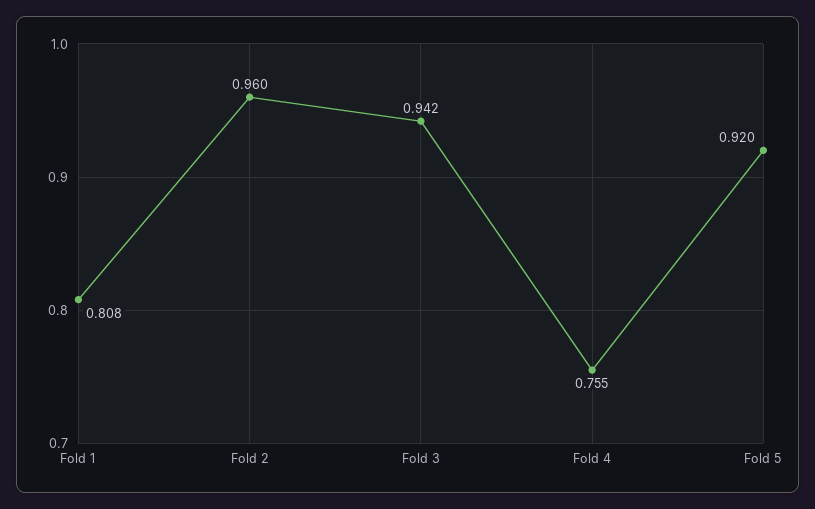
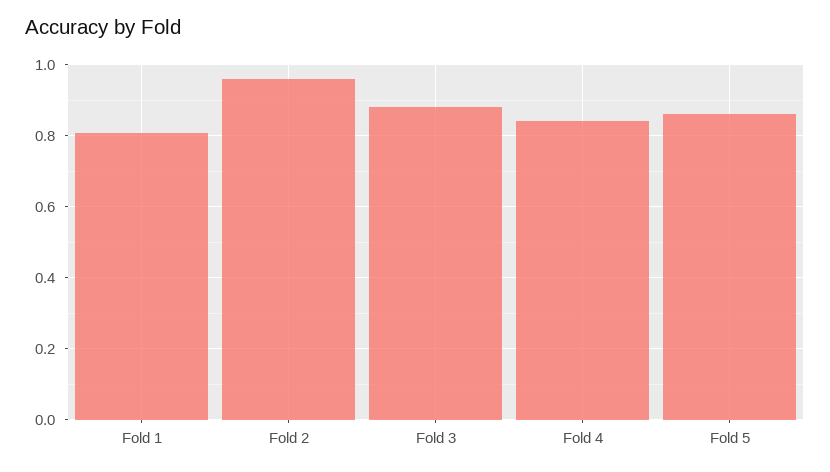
  {
    "Fold 1": 0.808,
    "Fold 2": 0.96,
-   "Fold 3": 0.942,
+   "Fold 3": 0.88,
-   "Fold 4": 0.755,
+   "Fold 4": 0.84,
-   "Fold 5": 0.92
+   "Fold 5": 0.86
  }

